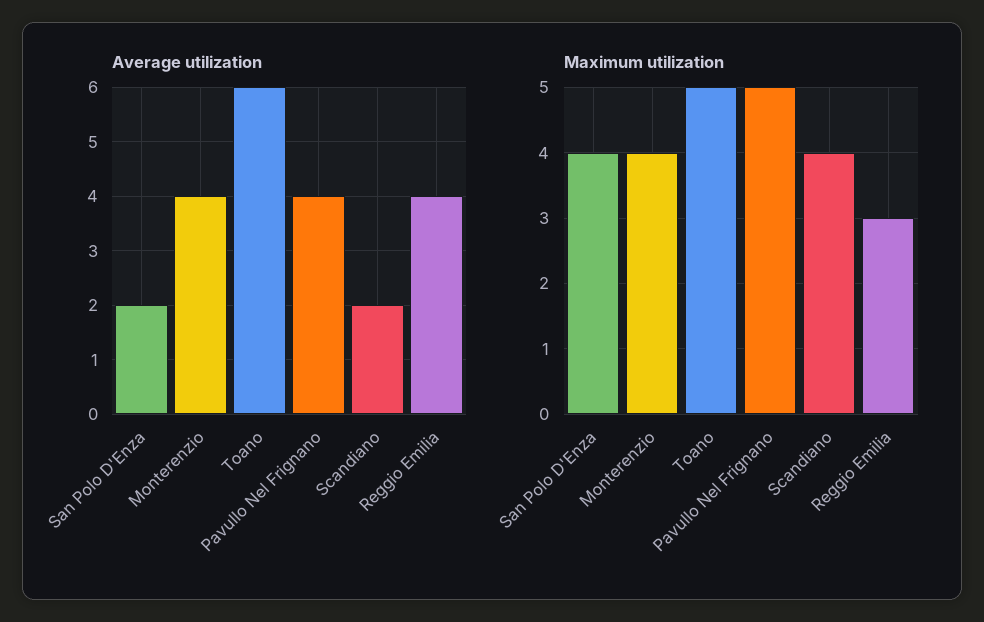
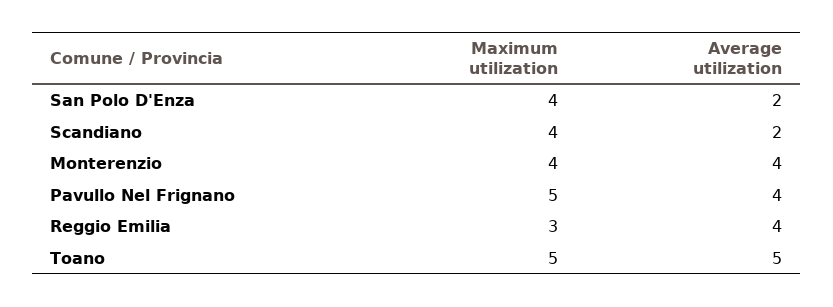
  {
    "Average utilization": {
      "San Polo D'Enza": 2,
      "Monterenzio": 4,
-     "Toano": 6,
+     "Toano": 5,
      "Pavullo Nel Frignano": 4,
      "Scandiano": 2,
      "Reggio Emilia": 4
    },
    "Maximum utilization": {
      "San Polo D'Enza": 4,
      "Monterenzio": 4,
      "Toano": 5,
      "Pavullo Nel Frignano": 5,
      "Scandiano": 4,
      "Reggio Emilia": 3
    }
  }

